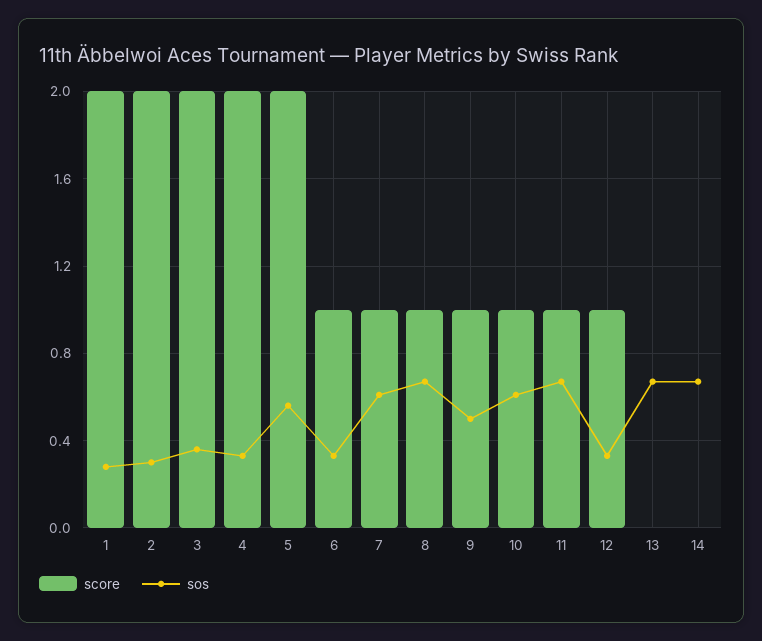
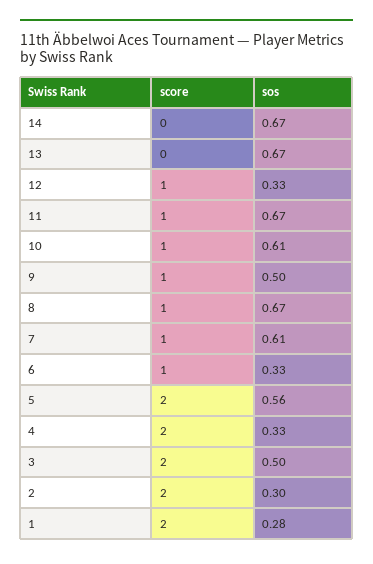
  {
    "score": {
      "1": 2,
      "2": 2,
      "3": 2,
      "4": 2,
      "5": 2,
      "6": 1,
      "7": 1,
      "8": 1,
      "9": 1,
      "10": 1,
      "11": 1,
      "12": 1,
      "13": 0,
      "14": 0
    },
    "sos": {
      "1": 0.28,
      "2": 0.3,
-     "3": 0.35,
+     "3": 0.5,
      "4": 0.33,
      "5": 0.56,
      "6": 0.33,
      "7": 0.61,
      "8": 0.67,
      "9": 0.5,
      "10": 0.61,
      "11": 0.67,
      "12": 0.33,
      "13": 0.67,
      "14": 0.67
    }
  }

